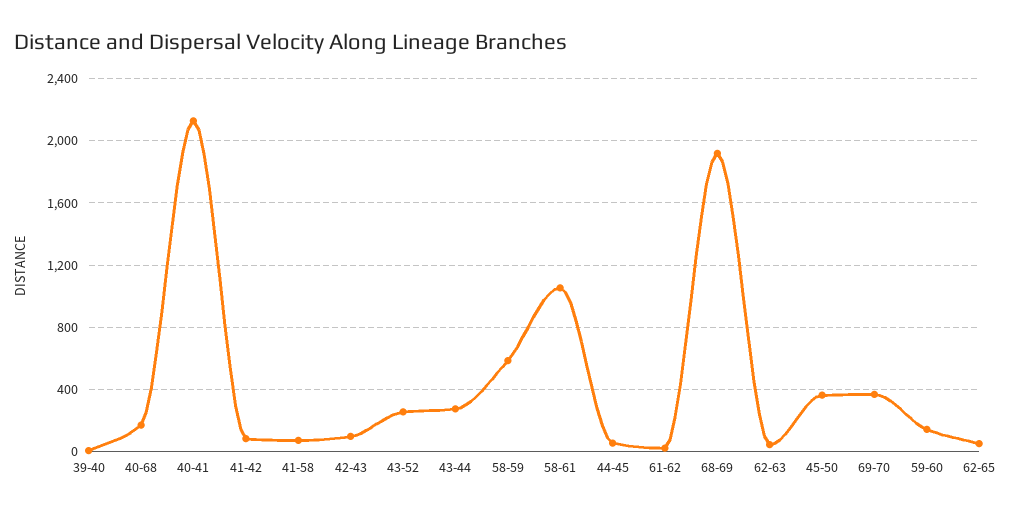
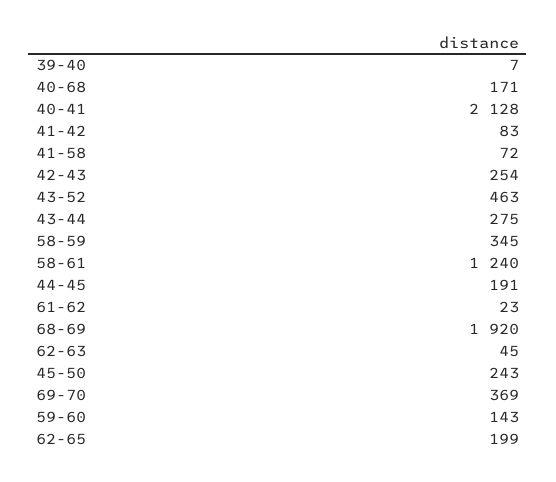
  {
    "39-40": 7,
    "40-68": 171,
    "40-41": 2128,
    "41-42": 83,
    "41-58": 72,
-   "42-43": 100,
+   "42-43": 254,
-   "43-52": 250,
+   "43-52": 463,
    "43-44": 275,
-   "58-59": 600,
+   "58-59": 345,
-   "58-61": 1050,
+   "58-61": 1240,
-   "44-45": 50,
+   "44-45": 191,
    "61-62": 23,
    "68-69": 1920,
    "62-63": 45,
-   "45-50": 350,
+   "45-50": 243,
    "69-70": 369,
    "59-60": 143,
-   "62-65": 50
+   "62-65": 199
  }

